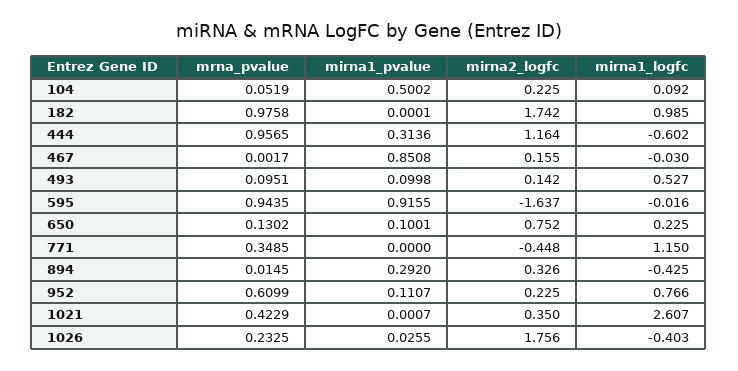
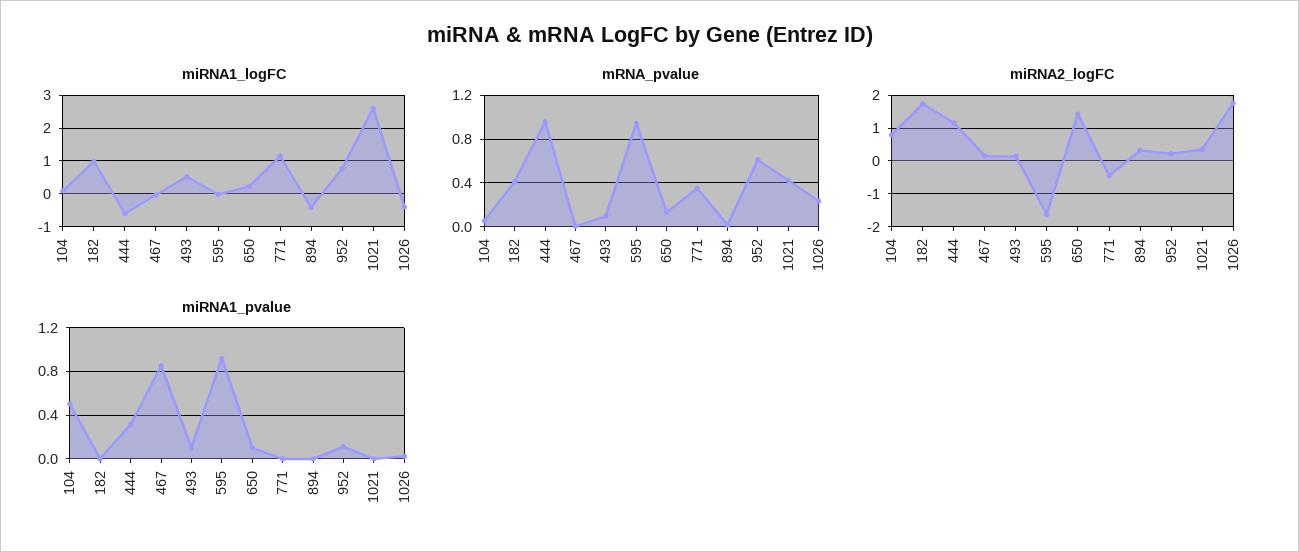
  {
    "mrna_pvalue": {
      "104": 0.0519,
-     "182": 0.9758,
+     "182": 0.4,
      "444": 0.9565,
      "467": 0.0017,
      "493": 0.0951,
      "595": 0.9435,
      "650": 0.1302,
      "771": 0.3485,
      "894": 0.0145,
      "952": 0.6099,
      "1021": 0.4229,
      "1026": 0.2325
    },
    "mirna1_pvalue": {
      "104": 0.5002,
      "182": 0.0001,
      "444": 0.3136,
      "467": 0.8508,
      "493": 0.0998,
      "595": 0.9155,
      "650": 0.1001,
      "771": 0,
-     "894": 0.292,
+     "894": 0,
      "952": 0.1107,
      "1021": 0.0007,
      "1026": 0.0255
    },
    "mirna2_logfc": {
-     "104": 0.225,
+     "104": 0.8,
      "182": 1.742,
      "444": 1.164,
      "467": 0.155,
      "493": 0.142,
      "595": -1.637,
-     "650": 0.752,
+     "650": 1.4,
      "771": -0.448,
      "894": 0.326,
      "952": 0.225,
      "1021": 0.35,
      "1026": 1.756
    },
    "mirna1_logfc": {
      "104": 0.092,
      "182": 0.985,
      "444": -0.602,
      "467": -0.03,
      "493": 0.527,
      "595": -0.016,
      "650": 0.225,
      "771": 1.15,
      "894": -0.425,
      "952": 0.766,
      "1021": 2.607,
      "1026": -0.403
    }
  }

